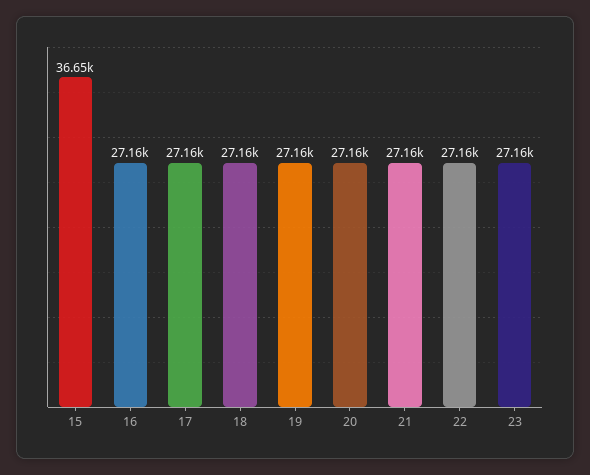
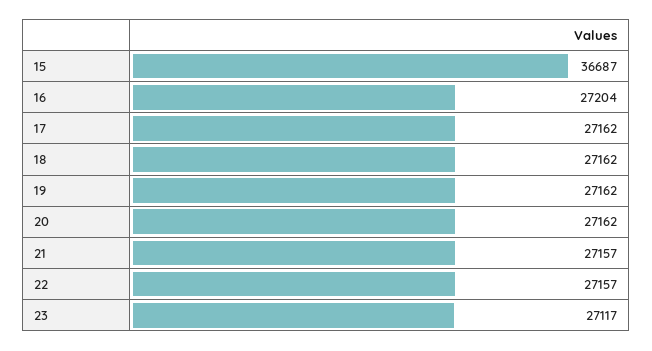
  {
-   "15": 36650,
+   "15": 36687,
-   "16": 27160,
+   "16": 27204,
    "17": 27162,
    "18": 27162,
    "19": 27162,
    "20": 27162,
    "21": 27157,
    "22": 27157,
-   "23": 27160
+   "23": 27117
  }

